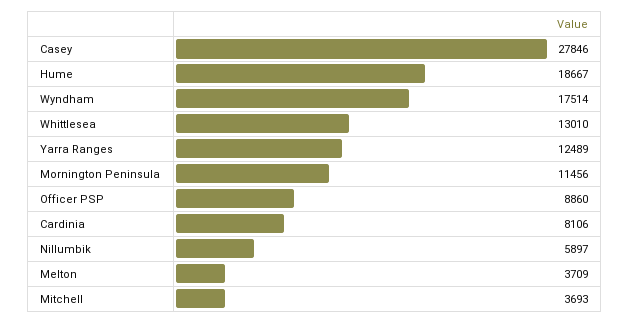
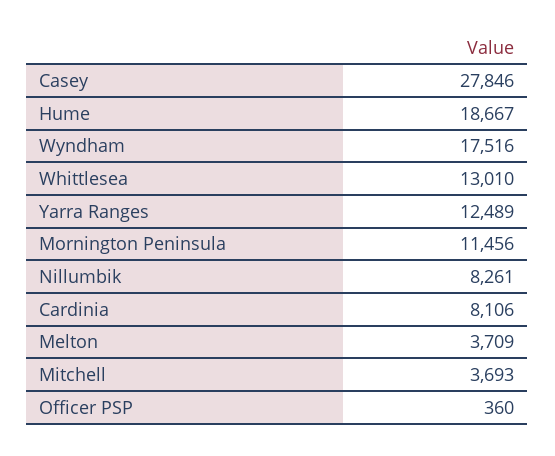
  {
    "Casey": 27846,
    "Hume": 18667,
-   "Wyndham": 17514,
+   "Wyndham": 17516,
    "Whittlesea": 13010,
    "Yarra Ranges": 12489,
    "Mornington Peninsula": 11456,
-   "Officer PSP": 8860,
+   "Officer PSP": 360,
    "Cardinia": 8106,
-   "Nillumbik": 5897,
+   "Nillumbik": 8261,
    "Melton": 3709,
    "Mitchell": 3693
  }

